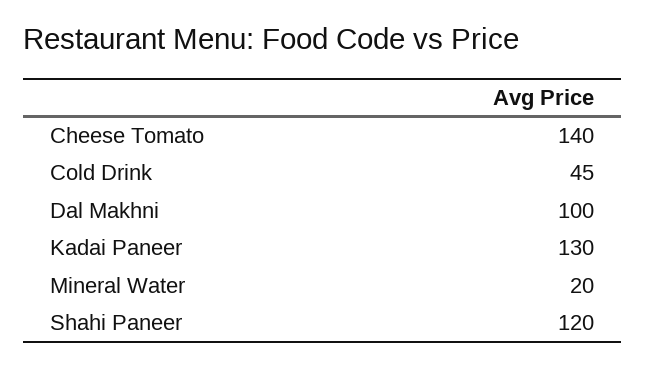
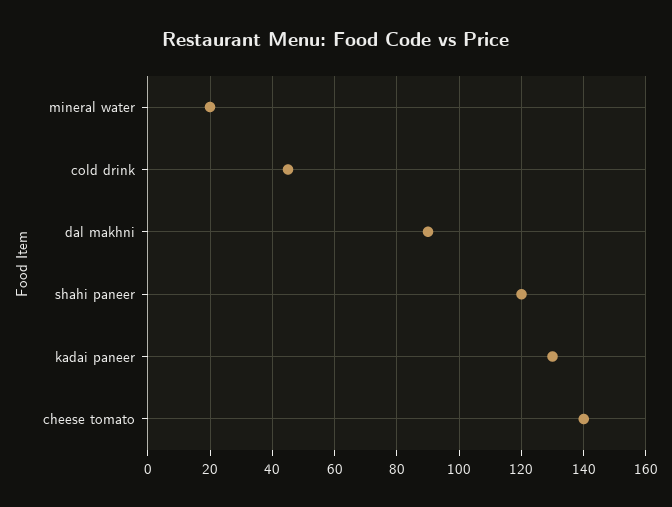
  {
    "Cheese Tomato": 140,
    "Cold Drink": 45,
-   "Dal Makhni": 100,
+   "Dal Makhni": 90,
    "Kadai Paneer": 130,
    "Mineral Water": 20,
    "Shahi Paneer": 120
  }

